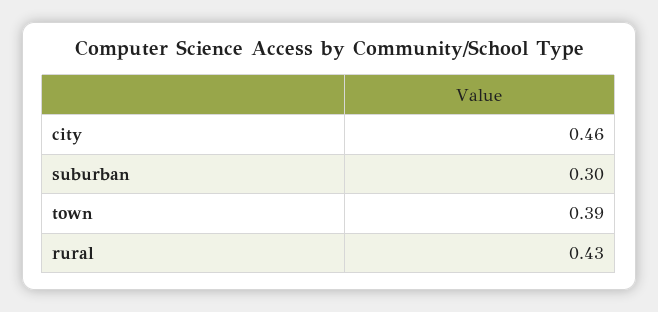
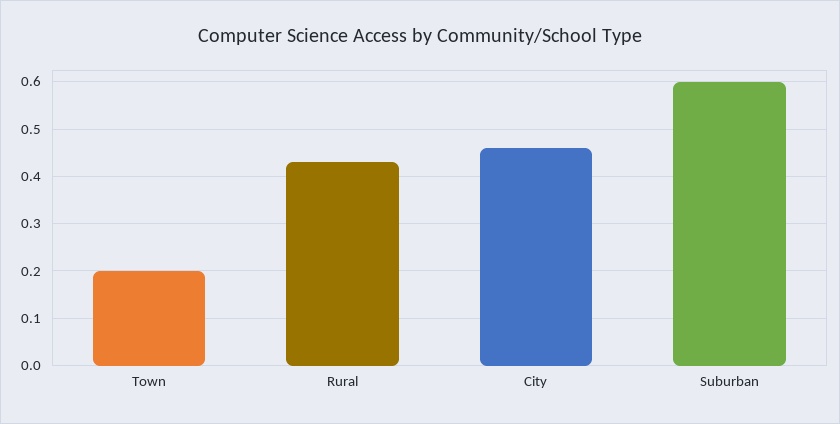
  {
    "city": 0.46,
-   "suburban": 0.3,
+   "suburban": 0.6,
-   "town": 0.39,
+   "town": 0.2,
    "rural": 0.43
  }

